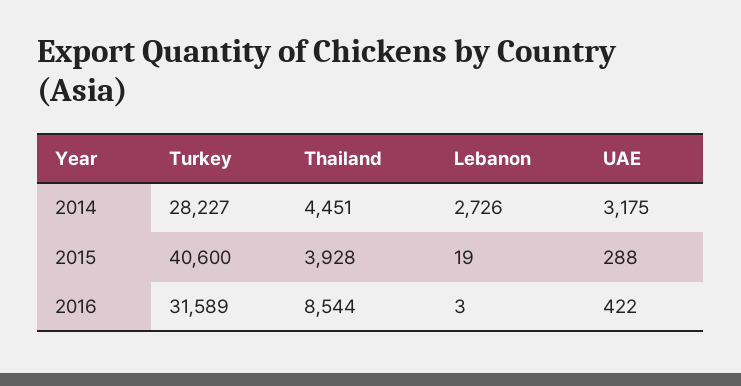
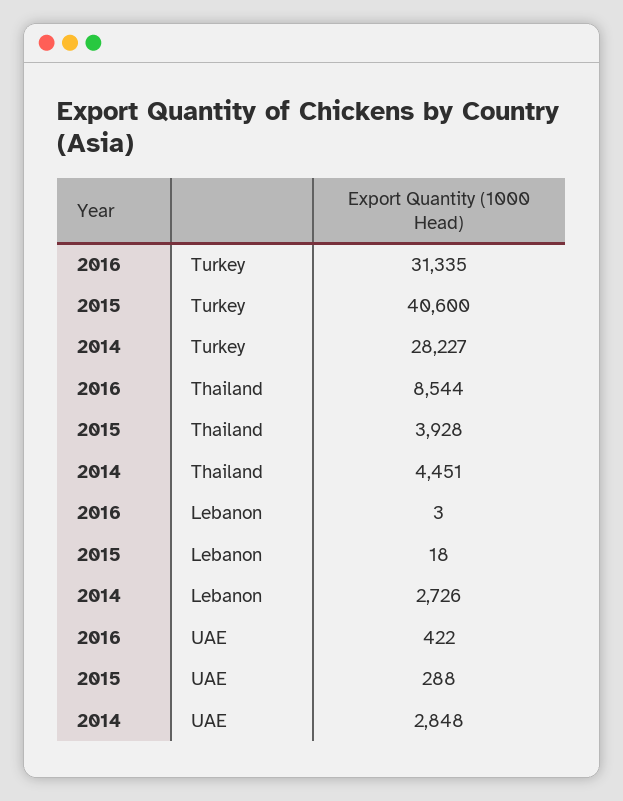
  {
    "Turkey": {
      "2014": 28227,
      "2015": 40600,
-     "2016": 31589
+     "2016": 31335
    },
    "Thailand": {
      "2014": 4451,
      "2015": 3928,
      "2016": 8544
    },
    "Lebanon": {
      "2014": 2726,
-     "2015": 19,
+     "2015": 18,
      "2016": 3
    },
    "UAE": {
-     "2014": 3175,
+     "2014": 2848,
      "2015": 288,
      "2016": 422
    }
  }

